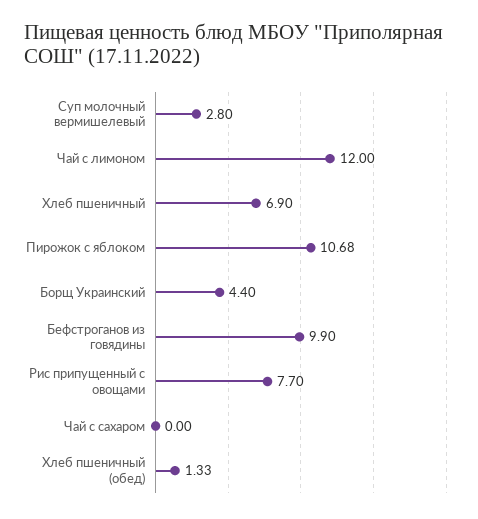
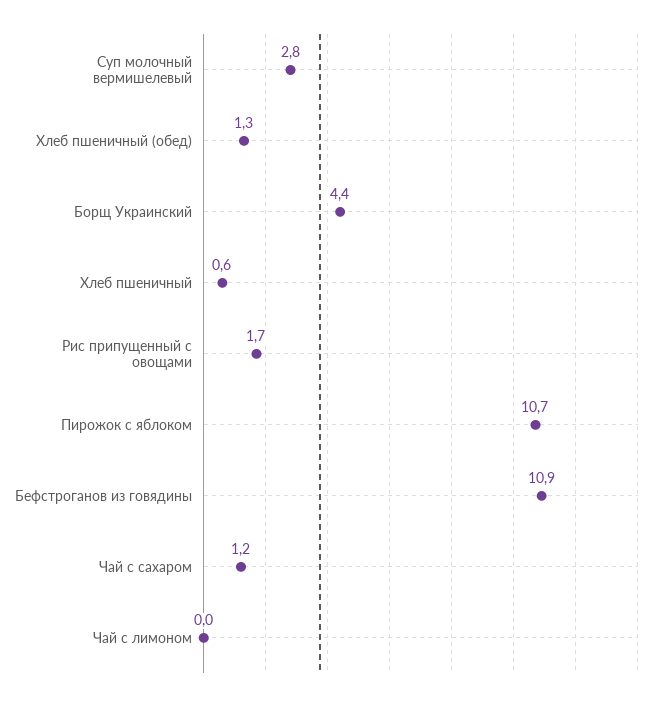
  {
    "Суп молочный вермишелевый": 2.8,
-   "Чай с лимоном": 12,
+   "Чай с лимоном": 0,
-   "Хлеб пшеничный": 6.9,
+   "Хлеб пшеничный": 0.6,
    "Пирожок с яблоком": 10.68,
    "Борщ Украинский": 4.4,
-   "Бефстроганов из говядины": 9.9,
+   "Бефстроганов из говядины": 10.9,
-   "Рис припущенный с овощами": 7.7,
+   "Рис припущенный с овощами": 1.7,
-   "Чай с сахаром": 0,
+   "Чай с сахаром": 1.2,
    "Хлеб пшеничный (обед)": 1.33
  }

